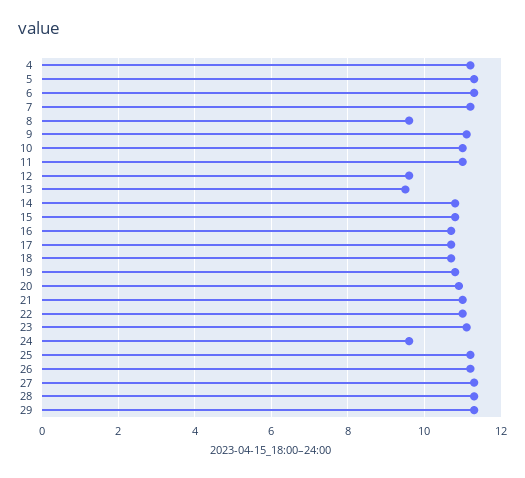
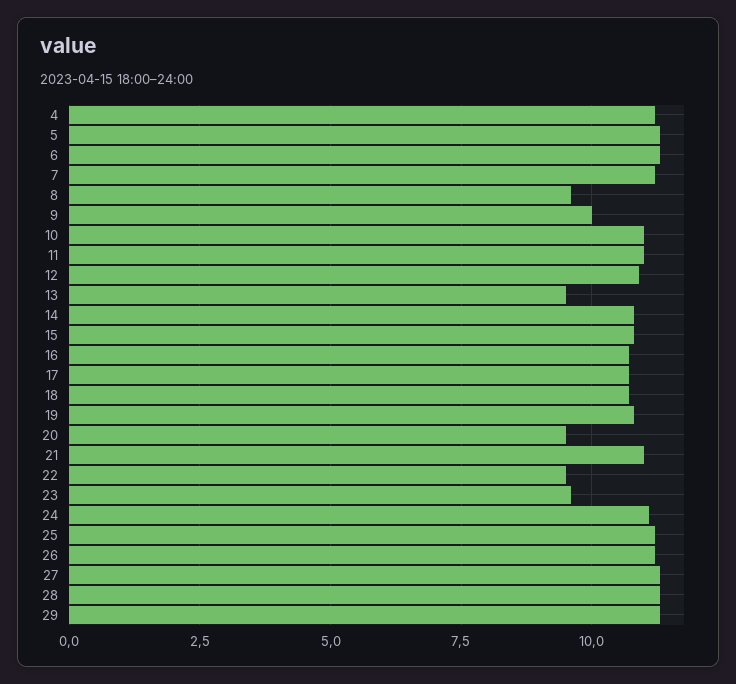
  {
    "4": 11,
    "5": 11.5,
    "6": 11.5,
    "7": 11,
    "8": 9.5,
-   "9": 11,
+   "9": 10,
    "10": 11,
    "11": 11,
-   "12": 9.5,
+   "12": 11,
    "13": 9.5,
    "14": 11,
    "15": 11,
    "16": 10.5,
    "17": 10.5,
    "18": 10.5,
    "19": 11,
-   "20": 11,
+   "20": 9.5,
    "21": 11,
-   "22": 11,
+   "22": 9.5,
-   "23": 11,
+   "23": 9.5,
-   "24": 9.5,
+   "24": 11,
    "25": 11,
    "26": 11,
    "27": 11.5,
    "28": 11.5,
    "29": 11.5
  }

